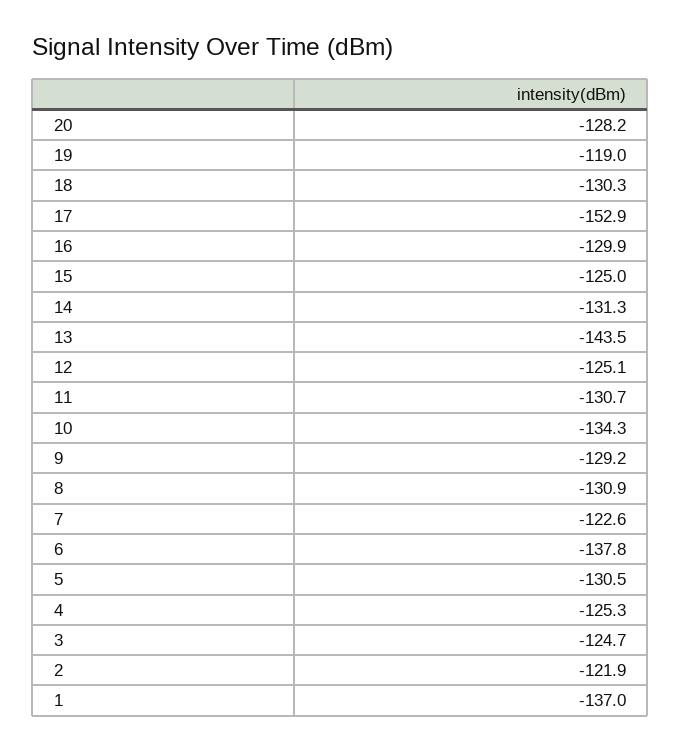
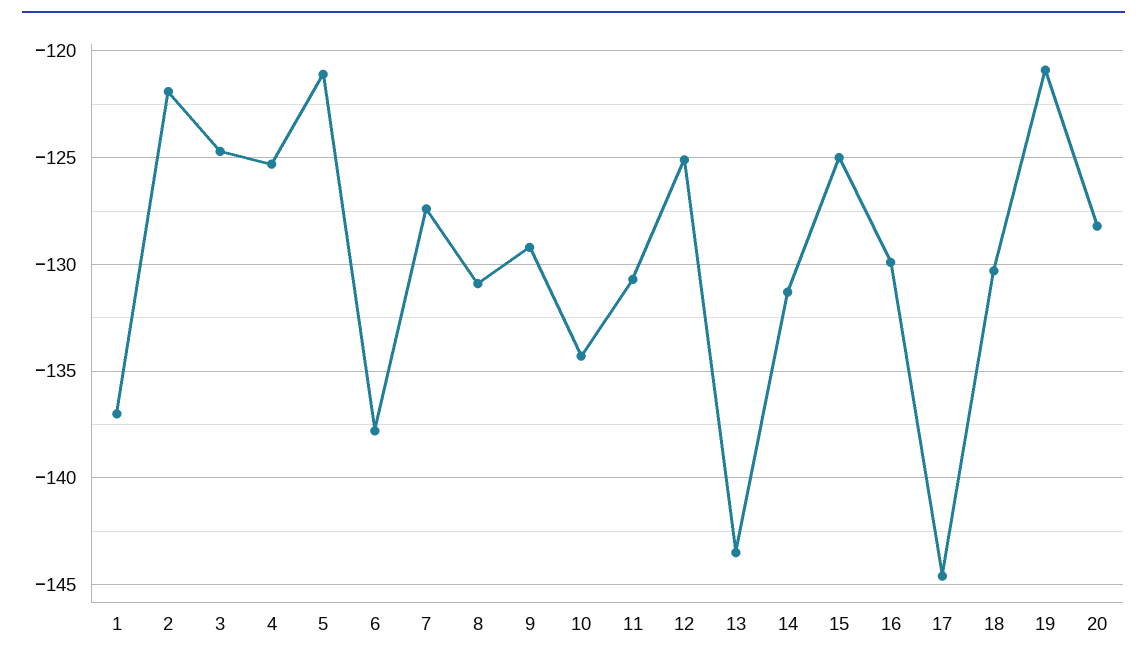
  {
    "20": -128.2,
-   "19": -119,
+   "19": -121,
    "18": -130.3,
-   "17": -152.9,
+   "17": -144.5,
    "16": -129.9,
    "15": -125,
    "14": -131.3,
    "13": -143.5,
    "12": -125.1,
    "11": -130.7,
    "10": -134.3,
    "9": -129.2,
    "8": -130.9,
-   "7": -122.6,
+   "7": -127.5,
    "6": -137.8,
-   "5": -130.5,
+   "5": -121,
    "4": -125.3,
    "3": -124.7,
    "2": -121.9,
    "1": -137
  }

